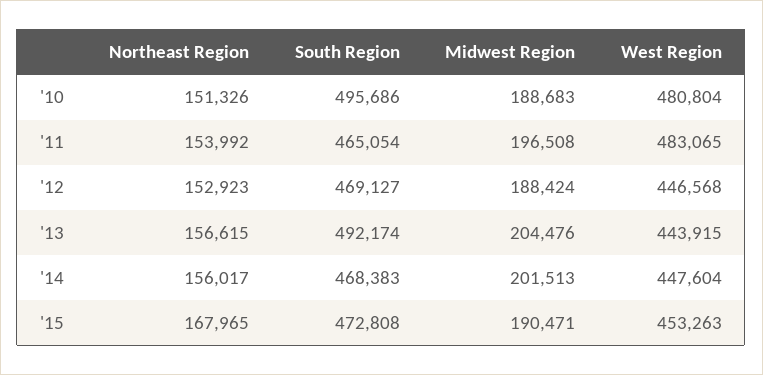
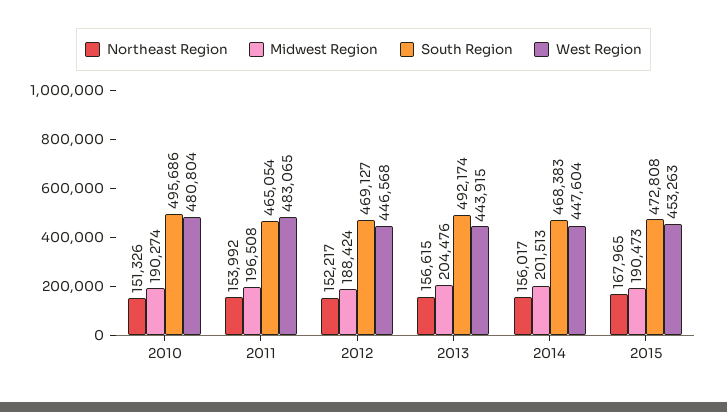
  {
    "Northeast Region": {
      "'10": 151326,
      "'11": 153992,
-     "'12": 152923,
+     "'12": 152217,
      "'13": 156615,
      "'14": 156017,
      "'15": 167965
    },
    "South Region": {
      "'10": 495686,
      "'11": 465054,
      "'12": 469127,
      "'13": 492174,
      "'14": 468383,
      "'15": 472808
    },
    "Midwest Region": {
-     "'10": 188683,
+     "'10": 190274,
      "'11": 196508,
      "'12": 188424,
      "'13": 204476,
      "'14": 201513,
-     "'15": 190471
+     "'15": 190473
    },
    "West Region": {
      "'10": 480804,
      "'11": 483065,
      "'12": 446568,
      "'13": 443915,
      "'14": 447604,
      "'15": 453263
    }
  }

